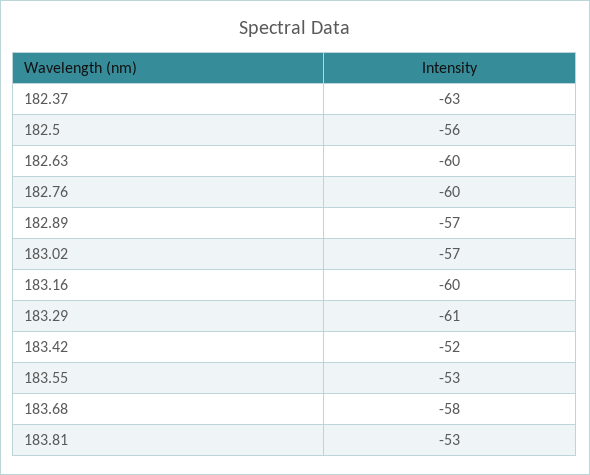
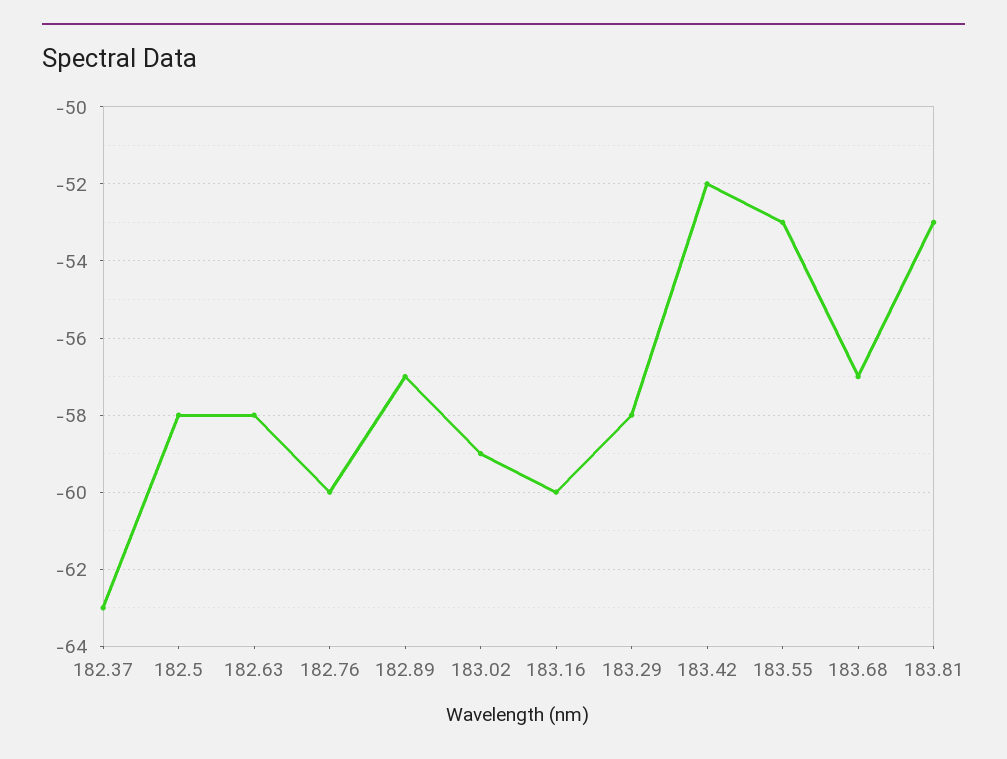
  {
    "182.37": -63,
-   "182.5": -56,
+   "182.5": -58,
-   "182.63": -60,
+   "182.63": -58,
    "182.76": -60,
    "182.89": -57,
-   "183.02": -57,
+   "183.02": -59,
    "183.16": -60,
-   "183.29": -61,
+   "183.29": -58,
    "183.42": -52,
    "183.55": -53,
-   "183.68": -58,
+   "183.68": -57,
    "183.81": -53
  }

